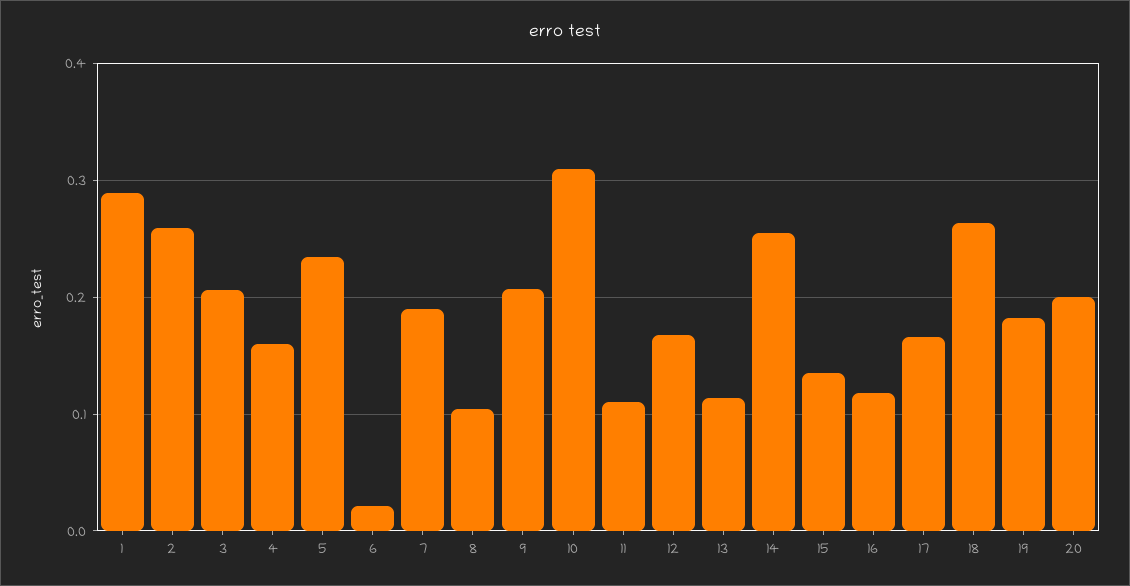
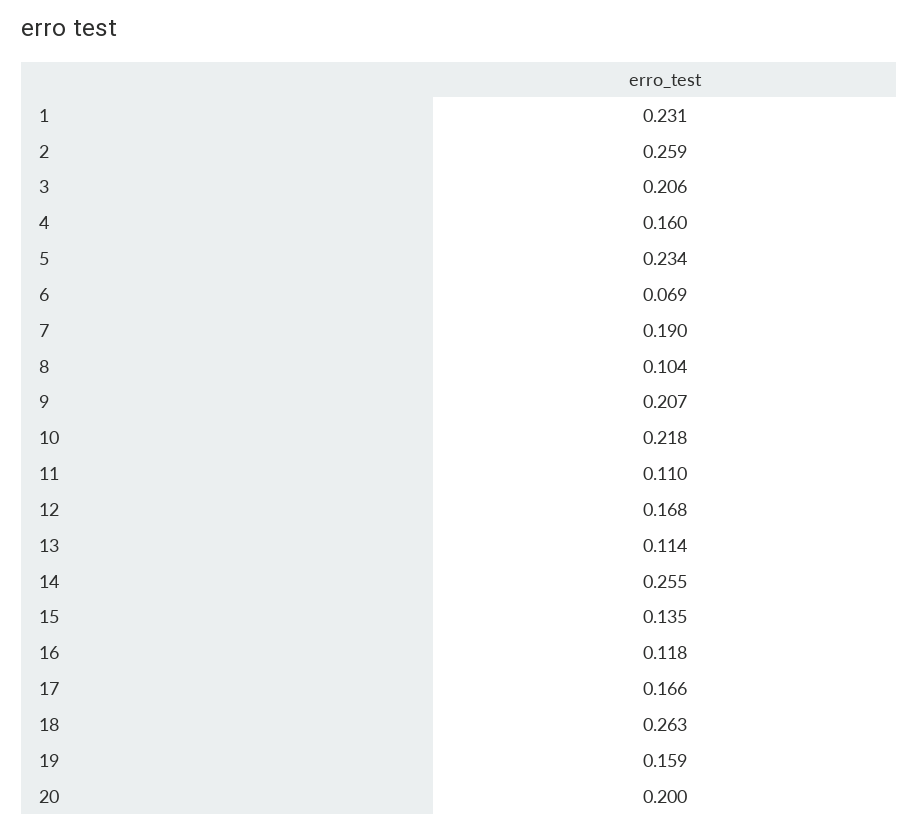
  {
-   "1": 0.29,
+   "1": 0.231,
    "2": 0.259,
    "3": 0.206,
    "4": 0.16,
    "5": 0.234,
-   "6": 0.02,
+   "6": 0.069,
    "7": 0.19,
    "8": 0.104,
    "9": 0.207,
-   "10": 0.31,
+   "10": 0.218,
    "11": 0.11,
    "12": 0.168,
    "13": 0.114,
    "14": 0.255,
    "15": 0.135,
    "16": 0.118,
    "17": 0.166,
    "18": 0.263,
-   "19": 0.18,
+   "19": 0.159,
    "20": 0.2
  }

